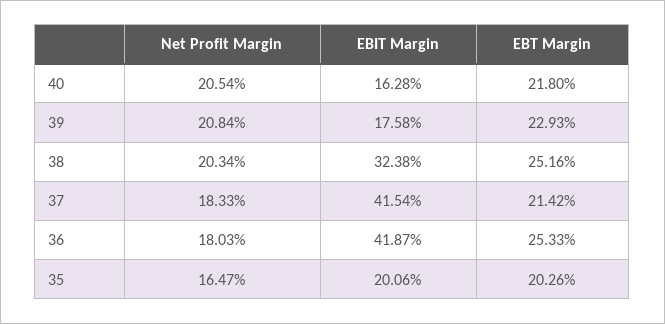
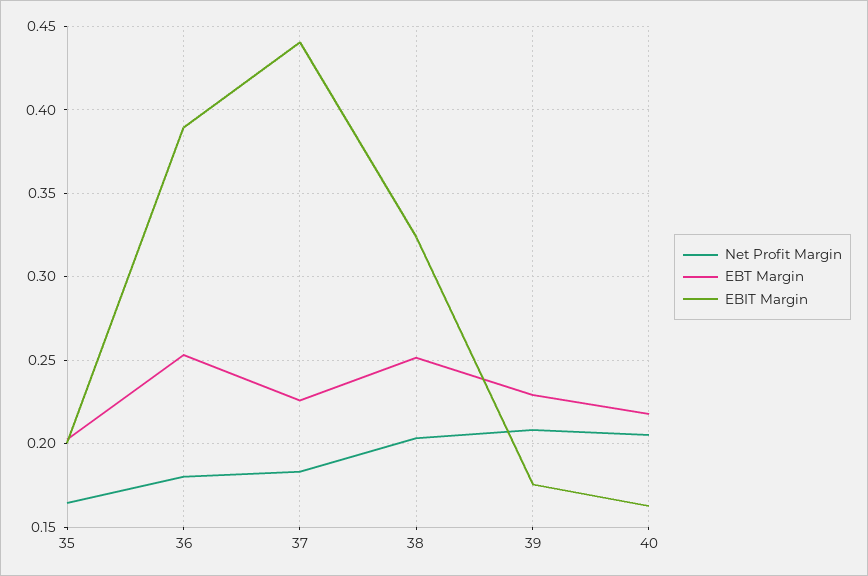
  {
    "Net Profit Margin": {
      "40": 0.2054,
      "39": 0.2084,
      "38": 0.2034,
      "37": 0.1833,
      "36": 0.1803,
      "35": 0.1647
    },
    "EBIT Margin": {
      "40": 0.1628,
      "39": 0.1758,
      "38": 0.3238,
-     "37": 0.4154,
+     "37": 0.44,
-     "36": 0.4187,
+     "36": 0.39,
      "35": 0.2006
    },
    "EBT Margin": {
      "40": 0.218,
      "39": 0.2293,
      "38": 0.2516,
-     "37": 0.2142,
+     "37": 0.225,
      "36": 0.2533,
      "35": 0.2026
    }
  }

